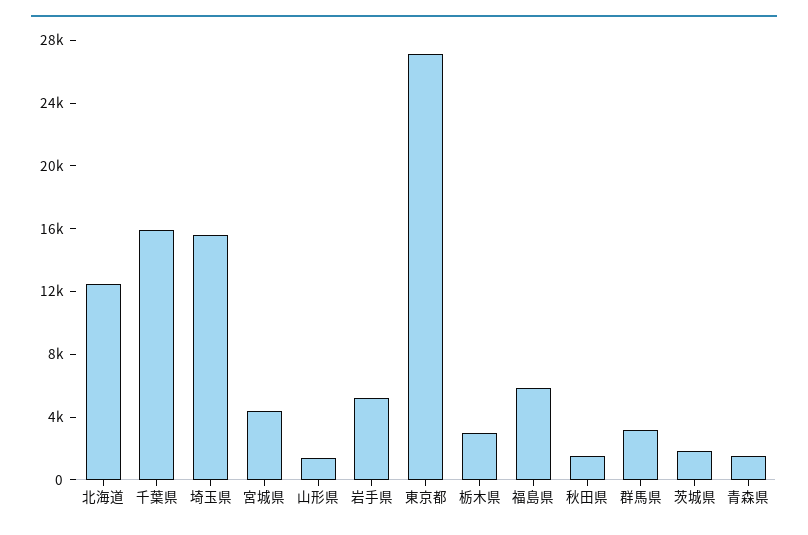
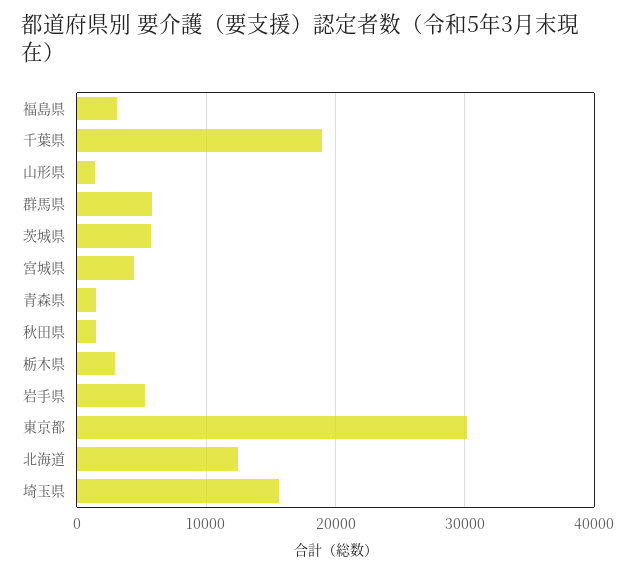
  {
    "北海道": 12000,
-   "千葉県": 16000,
+   "千葉県": 19000,
    "埼玉県": 16000,
    "宮城県": 4000,
    "山形県": 1000,
    "岩手県": 5000,
-   "東京都": 27000,
+   "東京都": 30000,
    "栃木県": 3000,
-   "福島県": 6000,
+   "福島県": 3000,
    "秋田県": 2000,
-   "群馬県": 3000,
+   "群馬県": 6000,
-   "茨城県": 2000,
+   "茨城県": 6000,
    "青森県": 1000
  }

